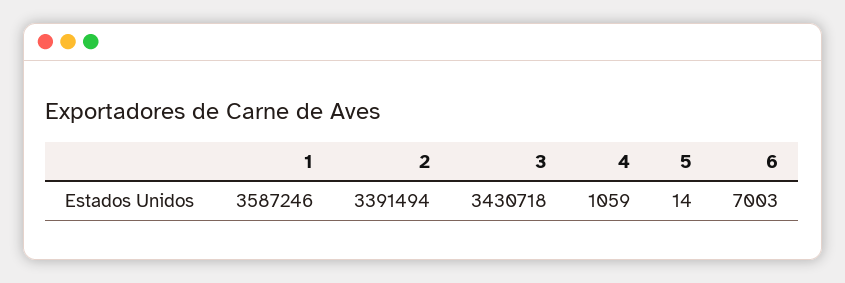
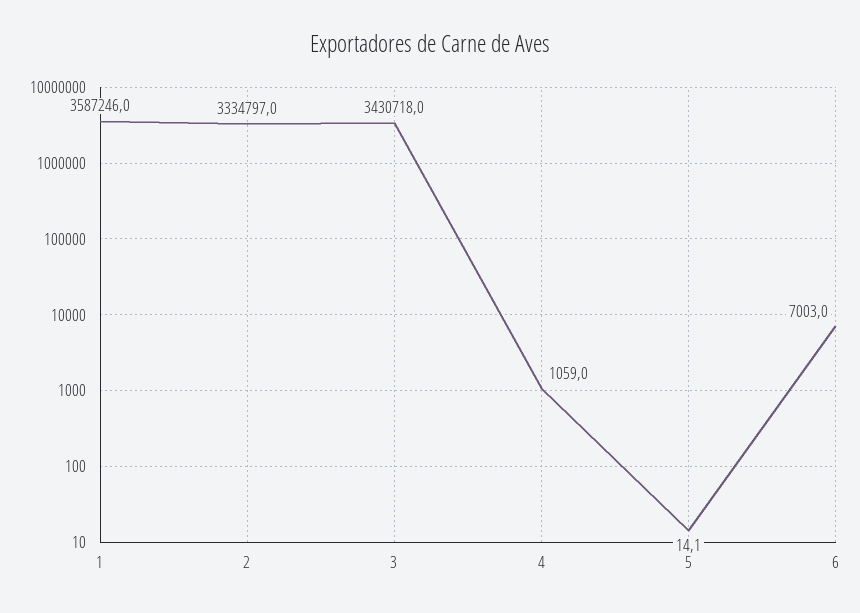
  {
    "1": 3587246,
-   "2": 3391494,
+   "2": 3334797,
    "3": 3430718,
    "4": 1059,
    "5": 14.1,
    "6": 7003
  }

